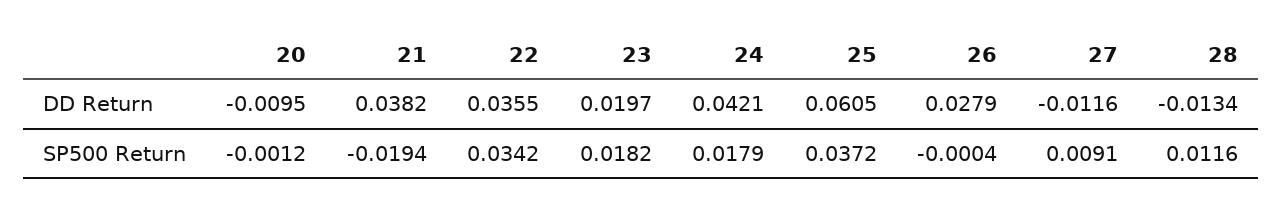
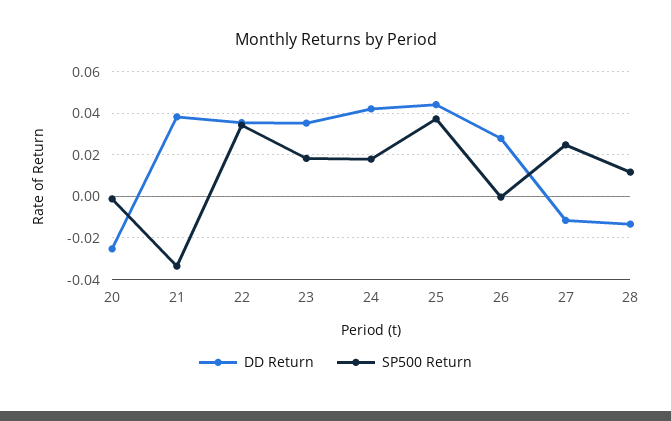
  {
    "DD Return": {
-     "20": -0.0095,
+     "20": -0.025,
      "21": 0.0382,
      "22": 0.0355,
-     "23": 0.0197,
+     "23": 0.035,
      "24": 0.0421,
-     "25": 0.0605,
+     "25": 0.045,
      "26": 0.0279,
      "27": -0.0116,
      "28": -0.0134
    },
    "SP500 Return": {
      "20": -0.0012,
-     "21": -0.0194,
+     "21": -0.035,
      "22": 0.0342,
      "23": 0.0182,
      "24": 0.0179,
      "25": 0.0372,
      "26": -0.0004,
-     "27": 0.0091,
+     "27": 0.025,
      "28": 0.0116
    }
  }

